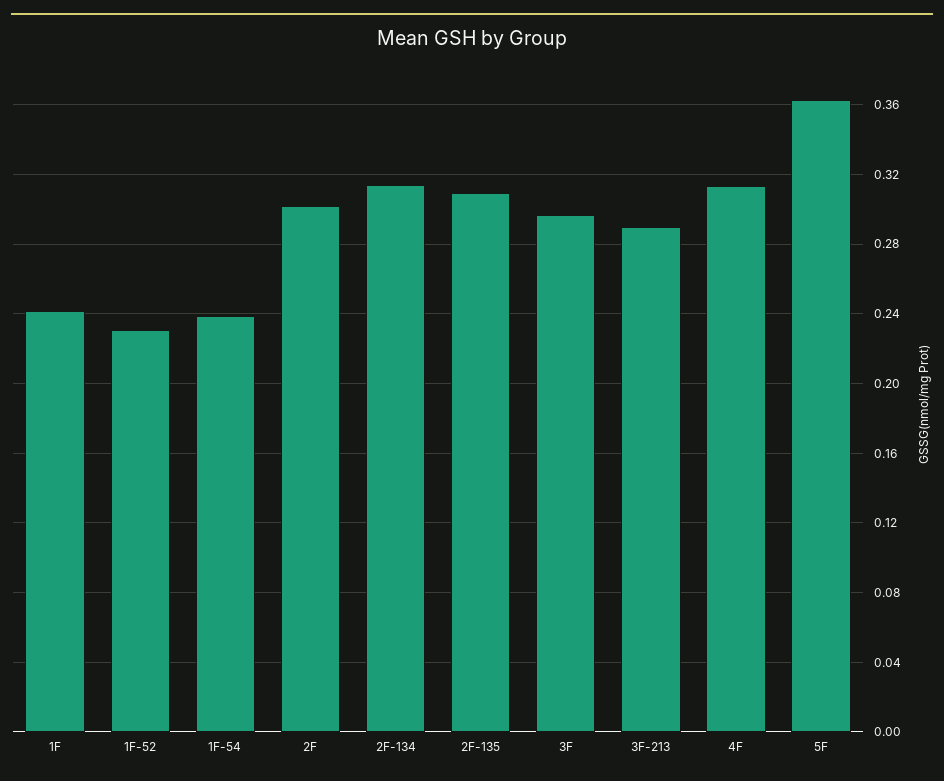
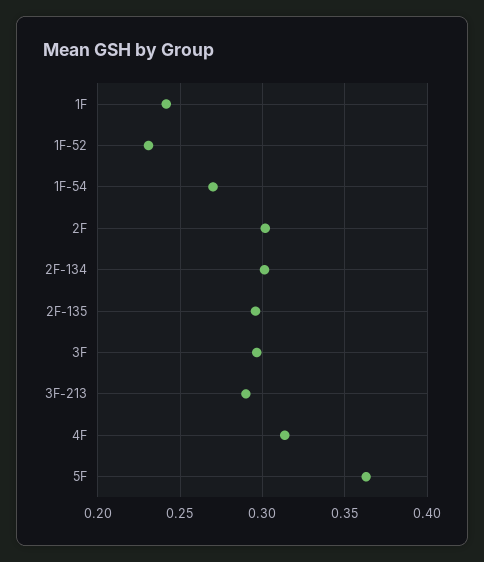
  {
    "1F": 0.24,
    "1F-52": 0.23,
-   "1F-54": 0.24,
+   "1F-54": 0.27,
    "2F": 0.3,
-   "2F-134": 0.315,
+   "2F-134": 0.3,
-   "2F-135": 0.31,
+   "2F-135": 0.295,
    "3F": 0.295,
    "3F-213": 0.29,
    "4F": 0.315,
    "5F": 0.365
  }

